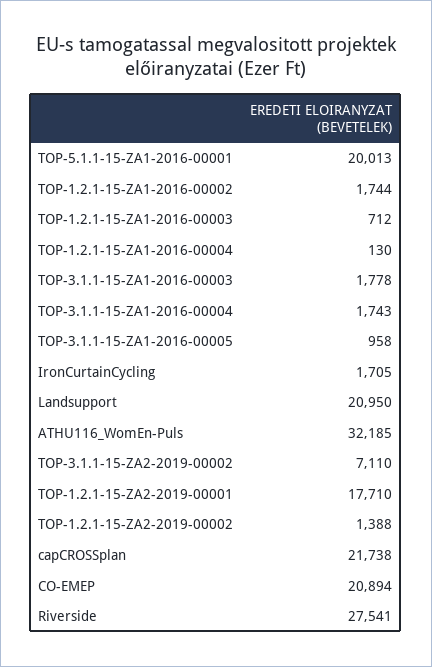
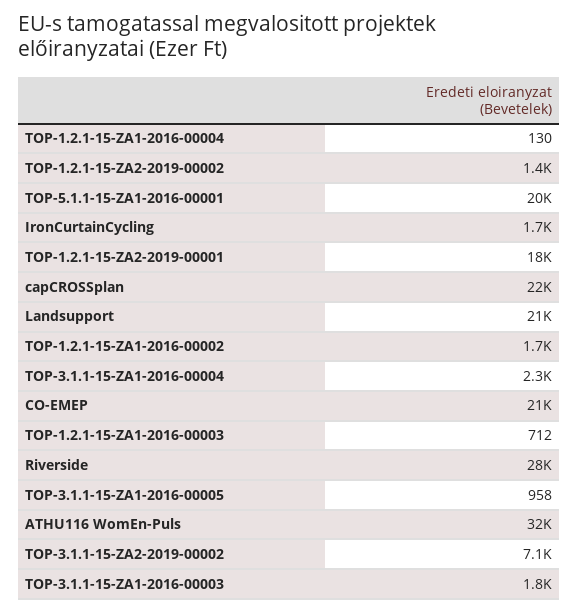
  {
    "TOP-5.1.1-15-ZA1-2016-00001": 20013,
    "TOP-1.2.1-15-ZA1-2016-00002": 1744,
    "TOP-1.2.1-15-ZA1-2016-00003": 712,
    "TOP-1.2.1-15-ZA1-2016-00004": 130,
    "TOP-3.1.1-15-ZA1-2016-00003": 1778,
-   "TOP-3.1.1-15-ZA1-2016-00004": 1743,
+   "TOP-3.1.1-15-ZA1-2016-00004": 2300,
    "TOP-3.1.1-15-ZA1-2016-00005": 958,
    "IronCurtainCycling": 1705,
    "Landsupport": 20950,
    "ATHU116_WomEn-Puls": 32185,
    "TOP-3.1.1-15-ZA2-2019-00002": 7110,
    "TOP-1.2.1-15-ZA2-2019-00001": 17710,
    "TOP-1.2.1-15-ZA2-2019-00002": 1388,
    "capCROSSplan": 21738,
    "CO-EMEP": 20894,
    "Riverside": 27541
  }

